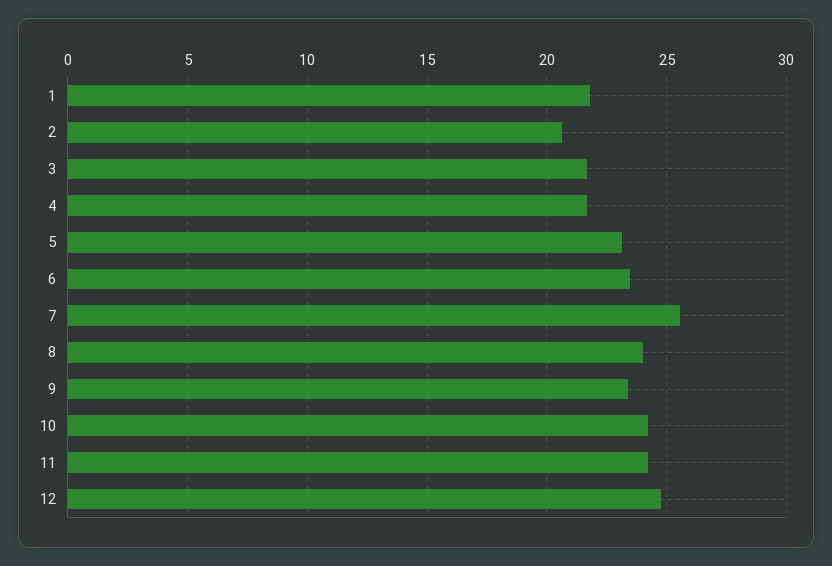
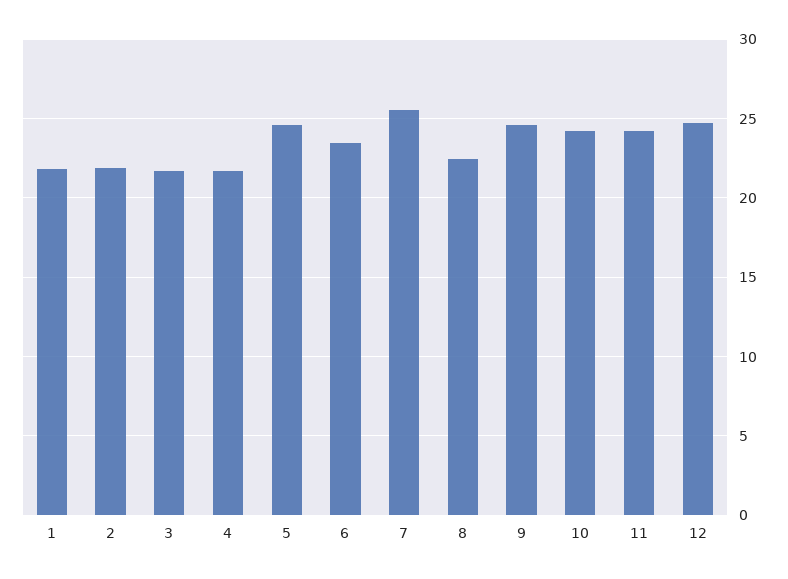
  {
    "1": 22,
-   "2": 20.5,
+   "2": 22,
    "3": 21.5,
    "4": 21.5,
-   "5": 23,
+   "5": 24.5,
    "6": 23.5,
    "7": 25.5,
-   "8": 24,
+   "8": 22.5,
-   "9": 23.5,
+   "9": 24.5,
    "10": 24,
    "11": 24,
    "12": 25
  }

